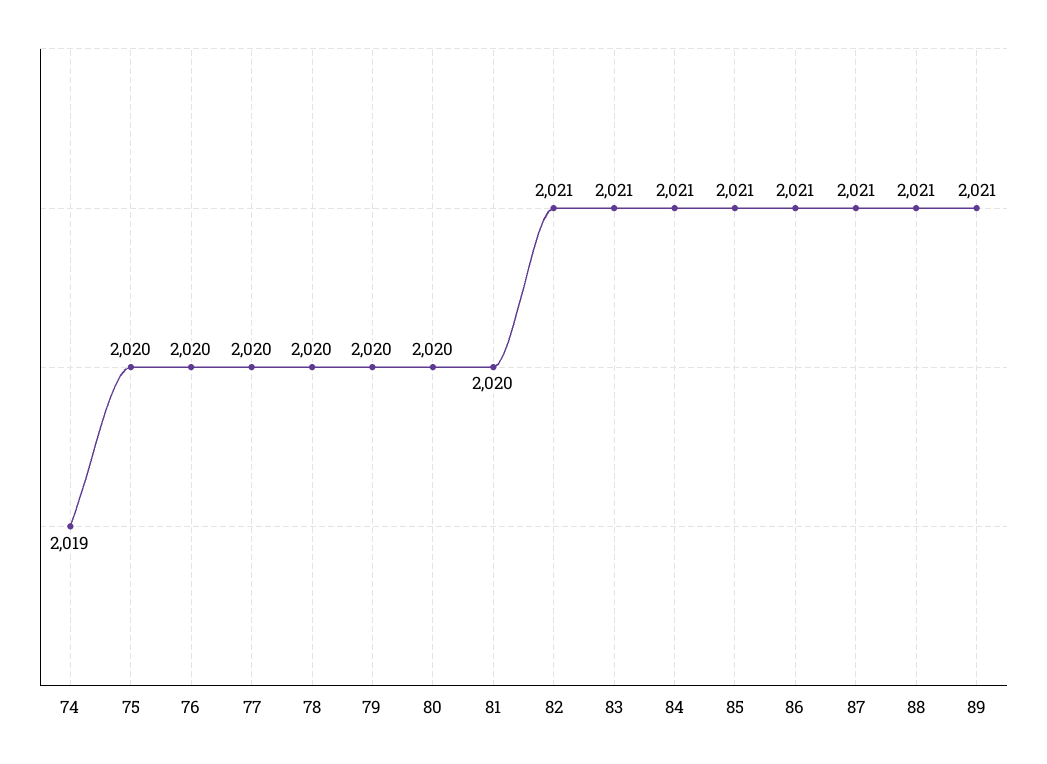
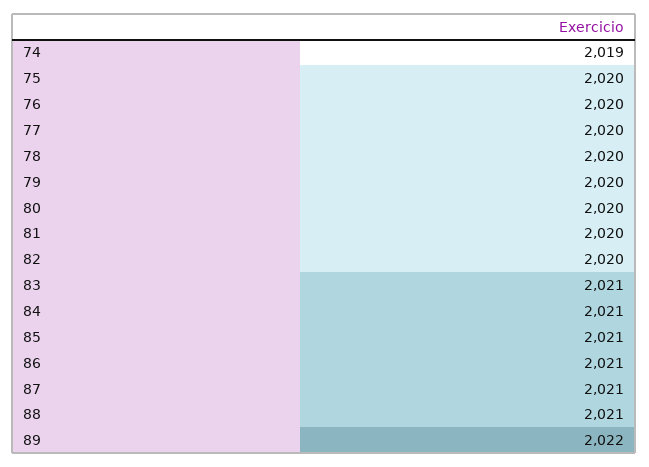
  {
    "74": 2019,
    "75": 2020,
    "76": 2020,
    "77": 2020,
    "78": 2020,
    "79": 2020,
    "80": 2020,
    "81": 2020,
-   "82": 2021,
+   "82": 2020,
    "83": 2021,
    "84": 2021,
    "85": 2021,
    "86": 2021,
    "87": 2021,
    "88": 2021,
-   "89": 2021
+   "89": 2022
  }

